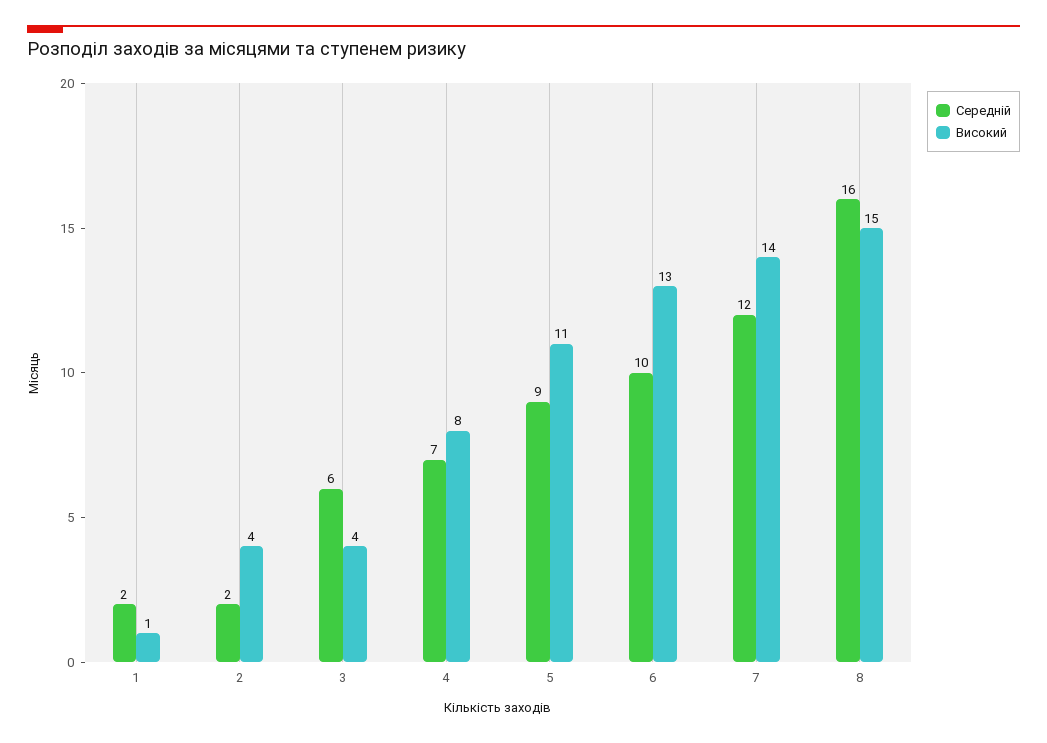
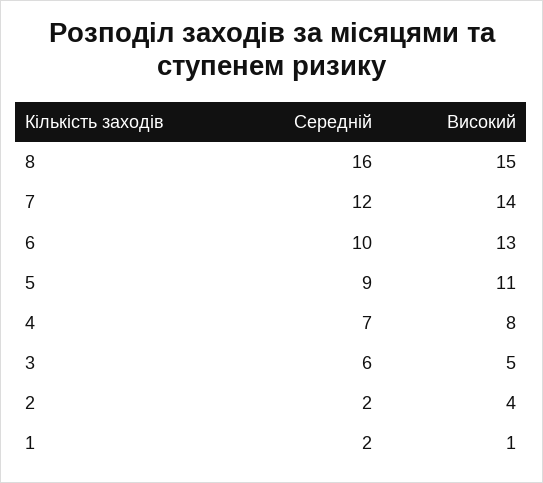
  {
    "Середній": {
      "1": 2,
      "2": 2,
      "3": 6,
      "4": 7,
      "5": 9,
      "6": 10,
      "7": 12,
      "8": 16
    },
    "Високий": {
      "1": 1,
      "2": 4,
-     "3": 4,
+     "3": 5,
      "4": 8,
      "5": 11,
      "6": 13,
      "7": 14,
      "8": 15
    }
  }

